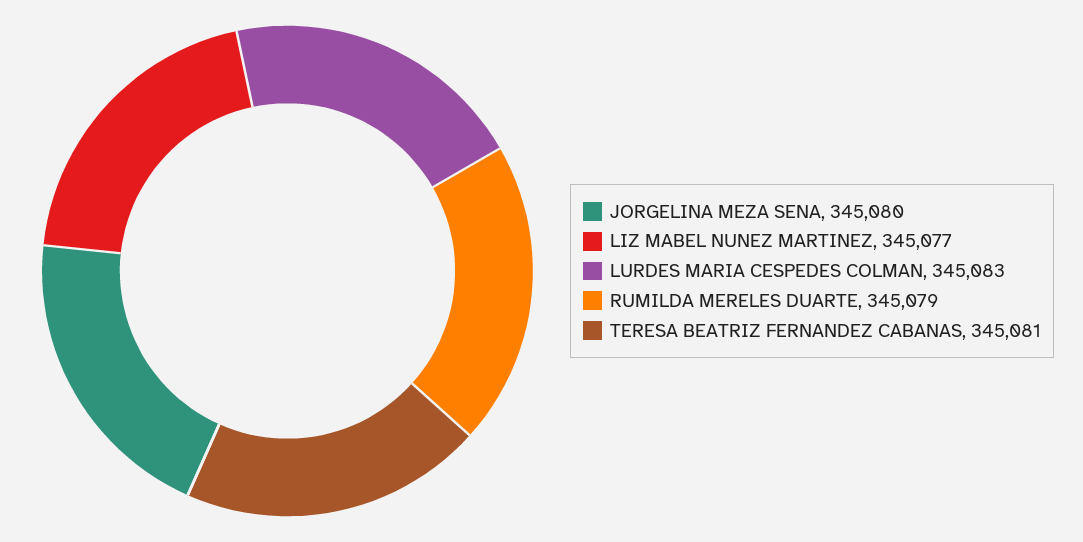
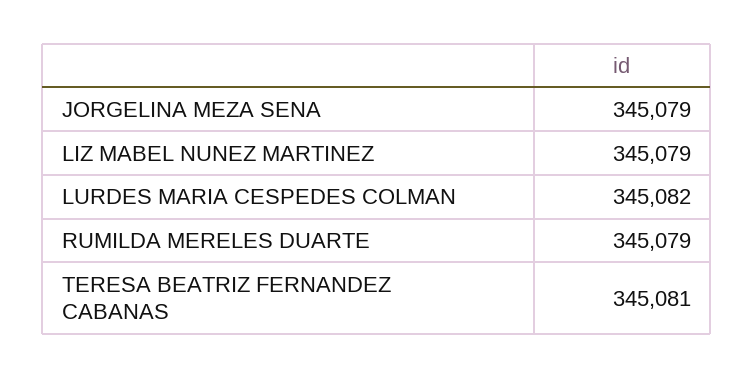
  {
-   "JORGELINA MEZA SENA": 345080,
+   "JORGELINA MEZA SENA": 345079,
-   "LIZ MABEL NUNEZ MARTINEZ": 345077,
+   "LIZ MABEL NUNEZ MARTINEZ": 345079,
-   "LURDES MARIA CESPEDES COLMAN": 345083,
+   "LURDES MARIA CESPEDES COLMAN": 345082,
    "RUMILDA MERELES DUARTE": 345079,
    "TERESA BEATRIZ FERNANDEZ CABANAS": 345081
  }

